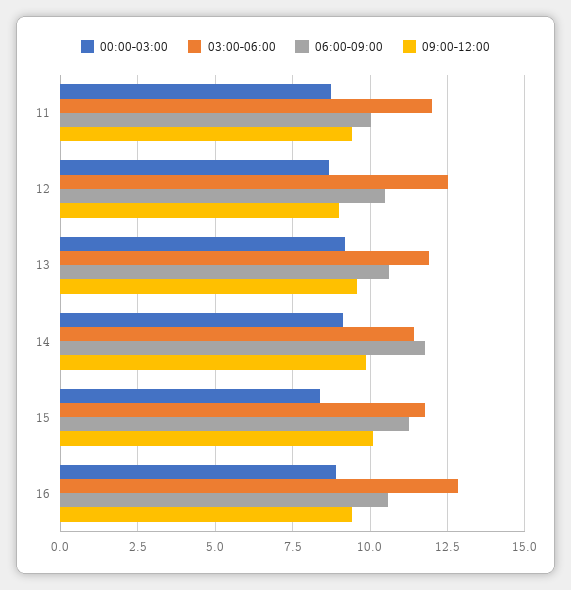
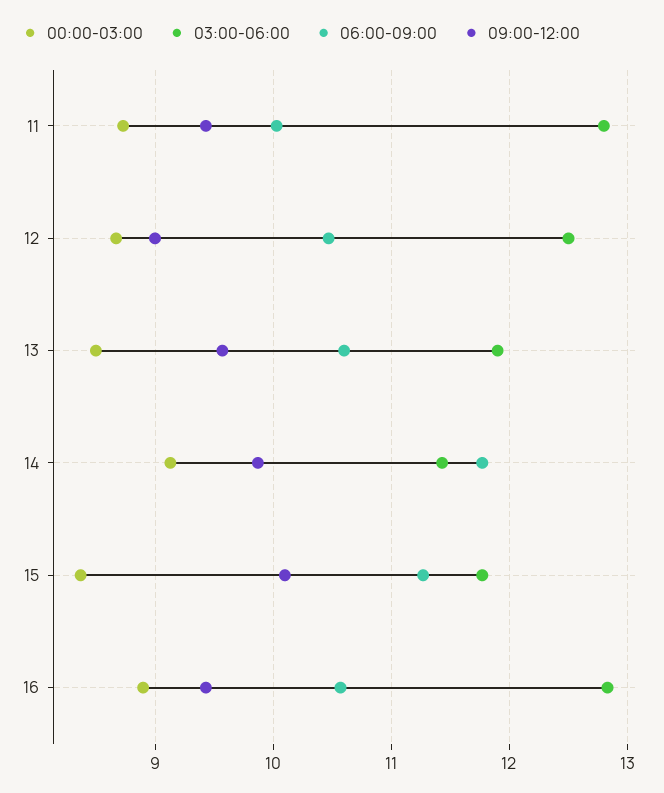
  {
    "00:00-03:00": {
      "11": 8.7,
      "12": 8.7,
-     "13": 9.25,
+     "13": 8.5,
      "14": 9.1,
      "15": 8.4,
      "16": 8.9
    },
    "03:00-06:00": {
-     "11": 12,
+     "11": 12.8,
      "12": 12.5,
      "13": 11.9,
      "14": 11.4,
      "15": 11.8,
      "16": 12.8
    },
    "06:00-09:00": {
      "11": 10,
      "12": 10.5,
      "13": 10.6,
      "14": 11.8,
      "15": 11.3,
      "16": 10.6
    },
    "09:00-12:00": {
      "11": 9.4,
      "12": 9,
      "13": 9.6,
      "14": 9.9,
      "15": 10.1,
      "16": 9.4
    }
  }

